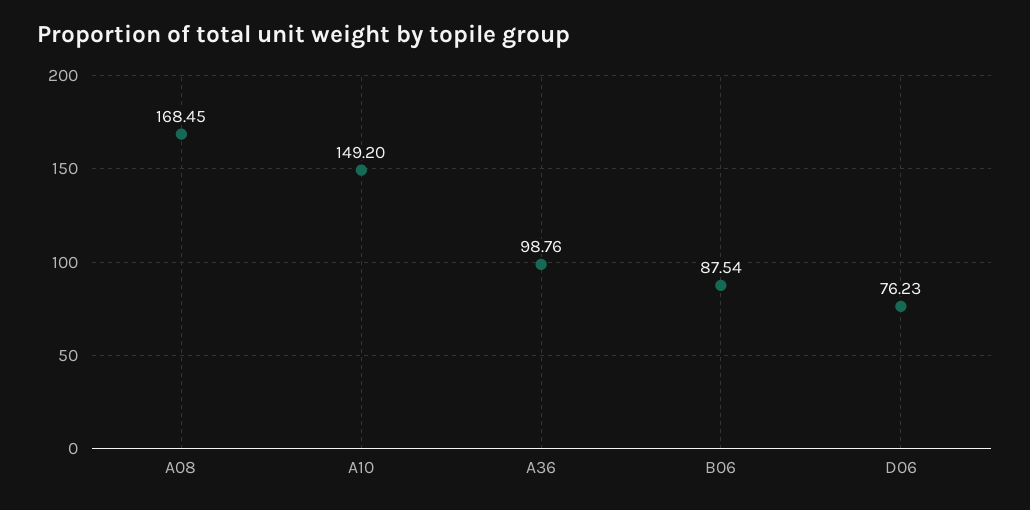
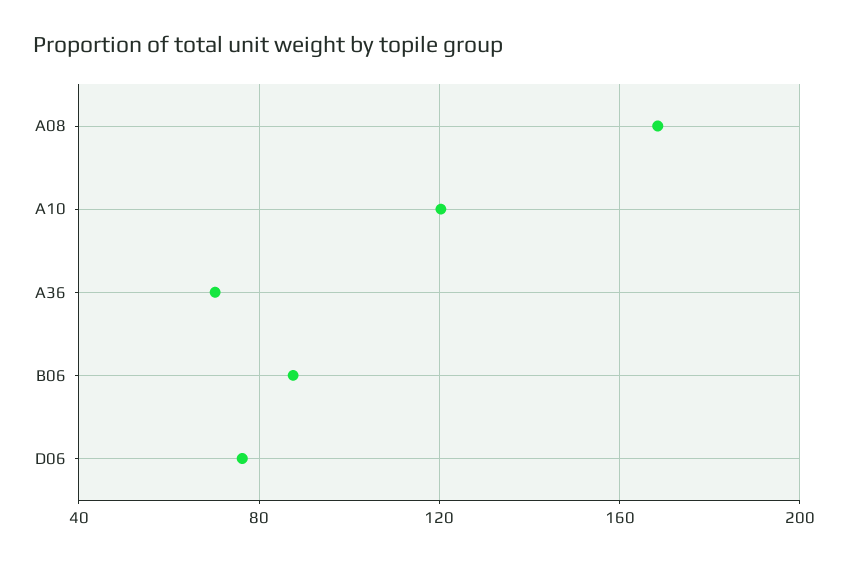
  {
    "A08": 168.45,
-   "A10": 149.2,
+   "A10": 120,
-   "A36": 98.76,
+   "A36": 70,
    "B06": 87.54,
    "D06": 76.23
  }

